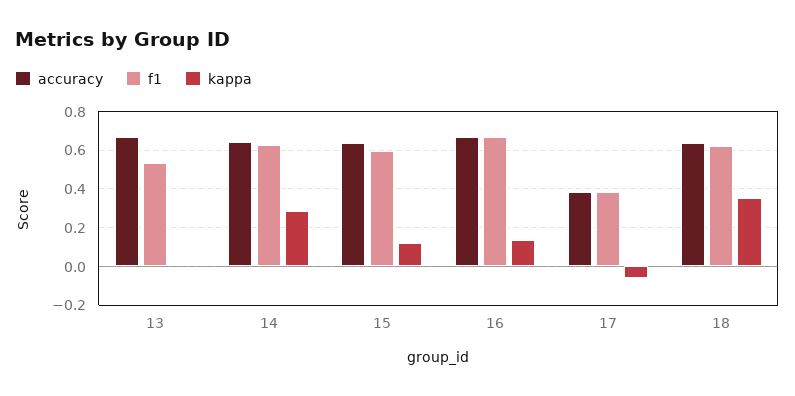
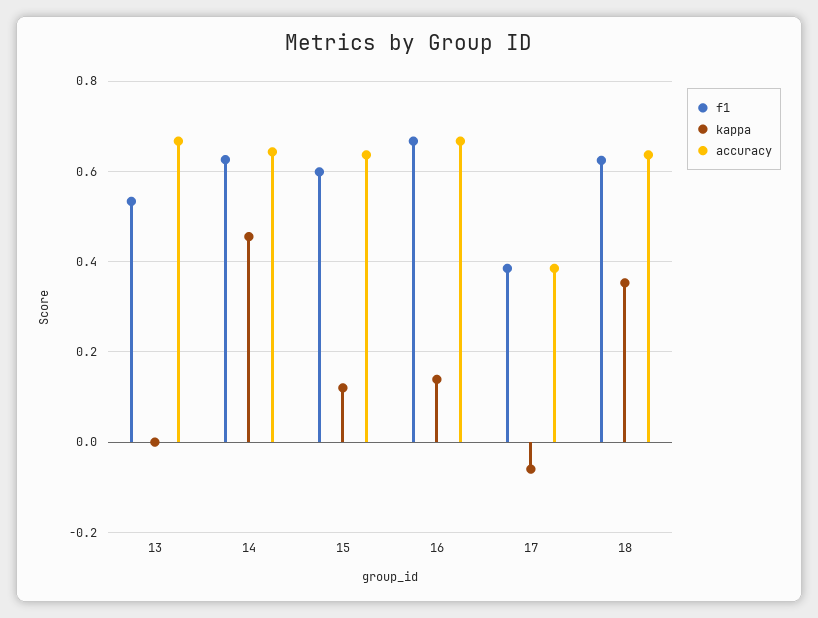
  {
    "accuracy": {
      "13": 0.66,
      "14": 0.64,
      "15": 0.64,
      "16": 0.66,
      "17": 0.38,
      "18": 0.64
    },
    "f1": {
      "13": 0.54,
      "14": 0.62,
      "15": 0.6,
      "16": 0.66,
      "17": 0.38,
      "18": 0.62
    },
    "kappa": {
      "13": 0,
-     "14": 0.3,
+     "14": 0.46,
      "15": 0.12,
      "16": 0.14,
      "17": -0.06,
      "18": 0.36
    }
  }

